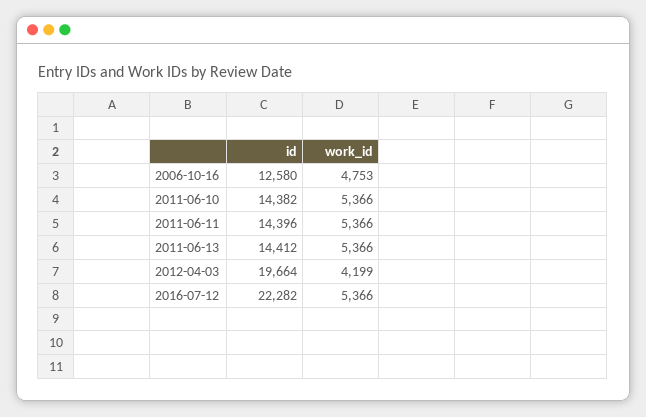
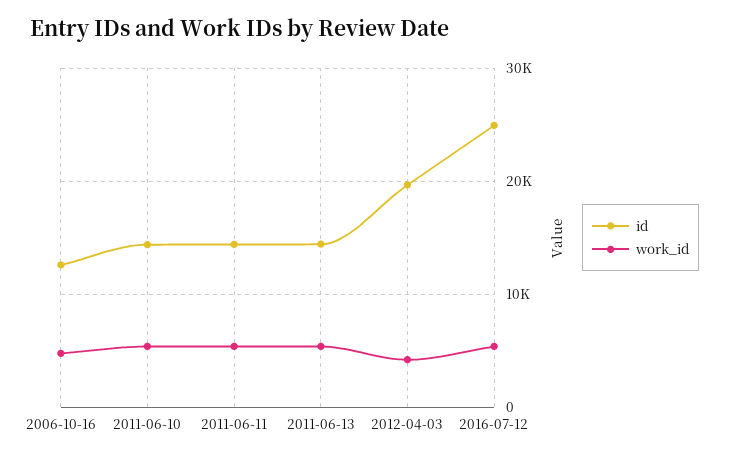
  {
    "id": {
      "2006-10-16": 12580,
      "2011-06-10": 14382,
      "2011-06-11": 14396,
      "2011-06-13": 14412,
      "2012-04-03": 19664,
-     "2016-07-12": 22282
+     "2016-07-12": 25000
    },
    "work_id": {
      "2006-10-16": 4753,
      "2011-06-10": 5366,
      "2011-06-11": 5366,
      "2011-06-13": 5366,
      "2012-04-03": 4199,
      "2016-07-12": 5366
    }
  }

